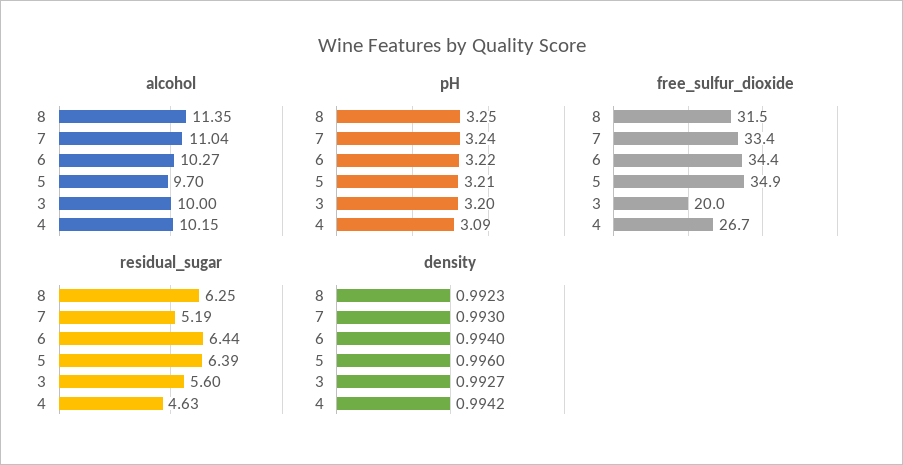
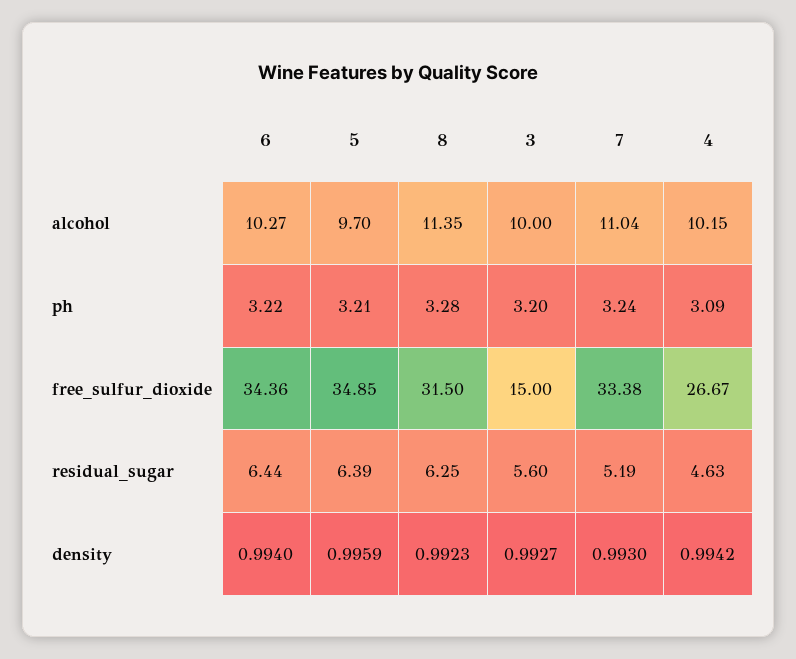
  {
    "alcohol": {
      "8": 11.35,
      "7": 11.04,
      "6": 10.27,
      "5": 9.7,
      "3": 10,
      "4": 10.15
    },
    "pH": {
-     "8": 3.25,
+     "8": 3.28,
      "7": 3.24,
      "6": 3.22,
      "5": 3.21,
      "3": 3.2,
      "4": 3.09
    },
    "free_sulfur_dioxide": {
      "8": 31.5,
      "7": 33.38,
      "6": 34.36,
      "5": 34.85,
-     "3": 20,
+     "3": 15,
      "4": 26.67
    },
    "residual_sugar": {
      "8": 6.25,
      "7": 5.19,
      "6": 6.44,
      "5": 6.39,
      "3": 5.6,
      "4": 4.63
    },
    "density": {
      "8": 0.9923,
      "7": 0.993,
      "6": 0.994,
-     "5": 0.996,
+     "5": 0.9959,
      "3": 0.9927,
      "4": 0.9942
    }
  }

